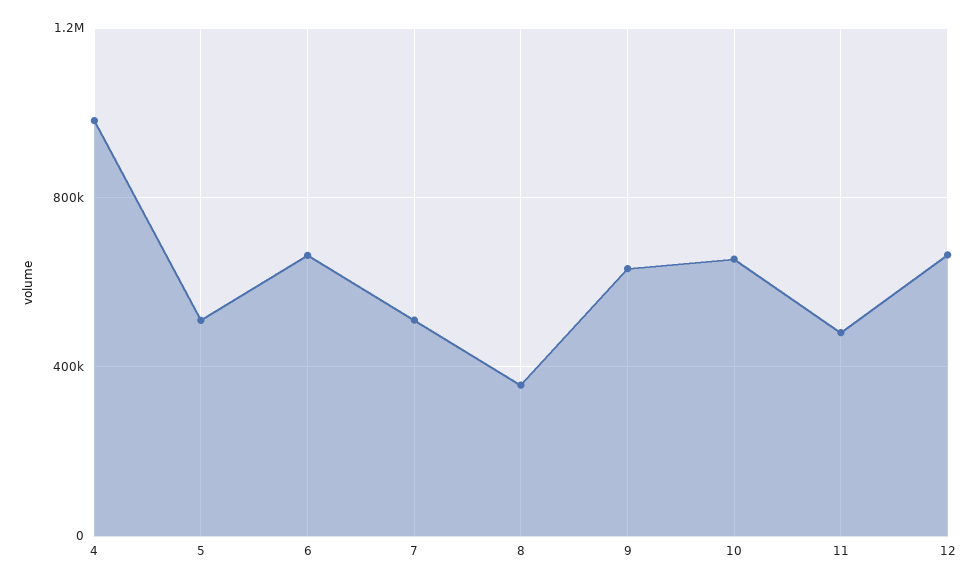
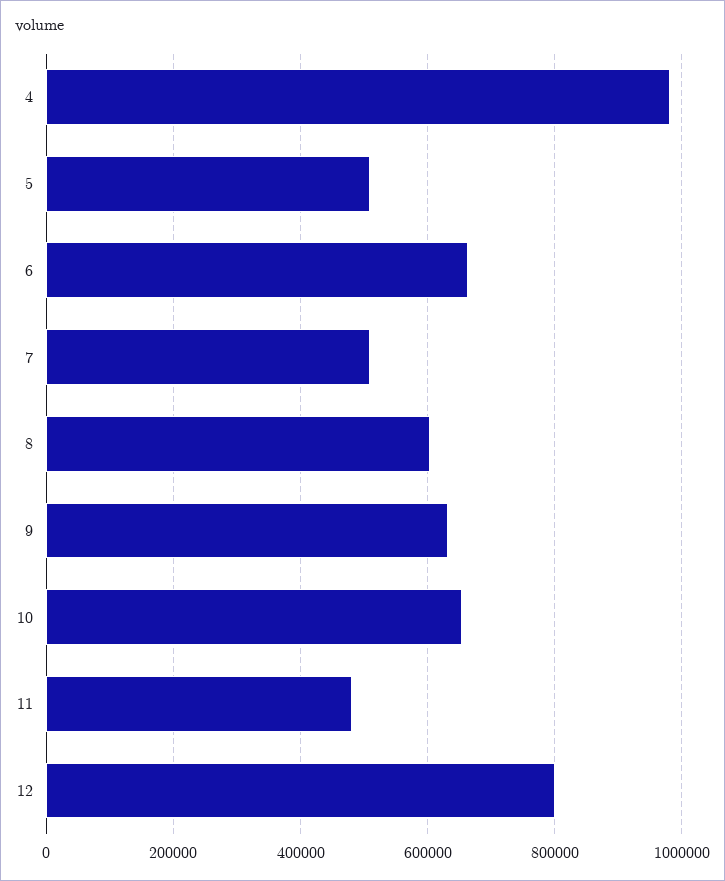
  {
    "4": 980000,
    "5": 500000,
    "6": 660000,
    "7": 520000,
-   "8": 350000,
+   "8": 600000,
    "9": 640000,
    "10": 660000,
    "11": 480000,
-   "12": 650000
+   "12": 800000
  }

